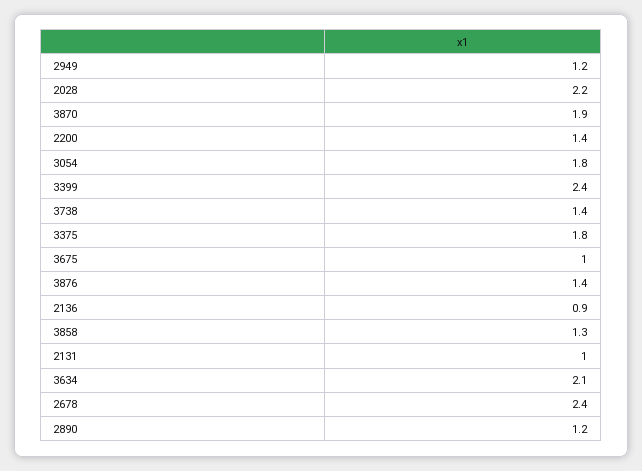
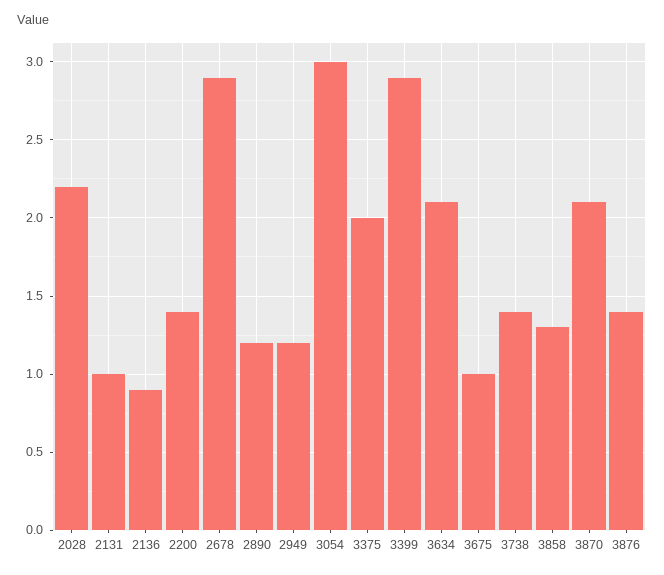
  {
    "2949": 1.2,
    "2028": 2.2,
-   "3870": 1.9,
+   "3870": 2.1,
    "2200": 1.4,
-   "3054": 1.8,
+   "3054": 3,
-   "3399": 2.4,
+   "3399": 2.9,
    "3738": 1.4,
-   "3375": 1.8,
+   "3375": 2,
    "3675": 1,
    "3876": 1.4,
    "2136": 0.9,
    "3858": 1.3,
    "2131": 1,
    "3634": 2.1,
-   "2678": 2.4,
+   "2678": 2.9,
    "2890": 1.2
  }

